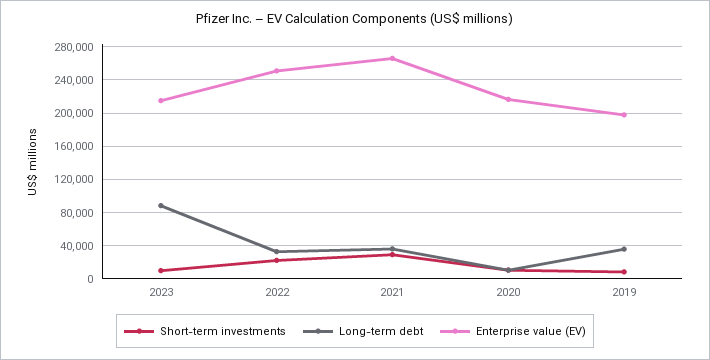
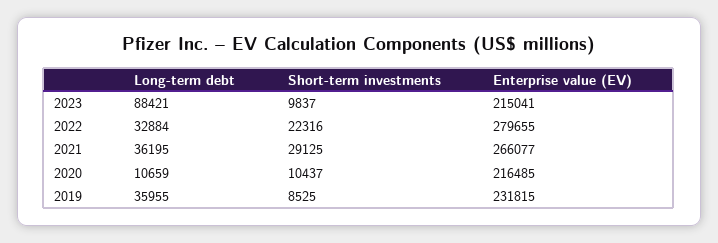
  {
    "Short-term investments": {
      "2023": 9837,
      "2022": 22316,
      "2021": 29125,
      "2020": 10437,
      "2019": 8525
    },
    "Long-term debt": {
      "2023": 88421,
      "2022": 32884,
      "2021": 36195,
      "2020": 10659,
      "2019": 35955
    },
    "Enterprise value (EV)": {
      "2023": 215041,
-     "2022": 250000,
+     "2022": 279655,
      "2021": 266077,
      "2020": 216485,
-     "2019": 200000
+     "2019": 231815
    }
  }

